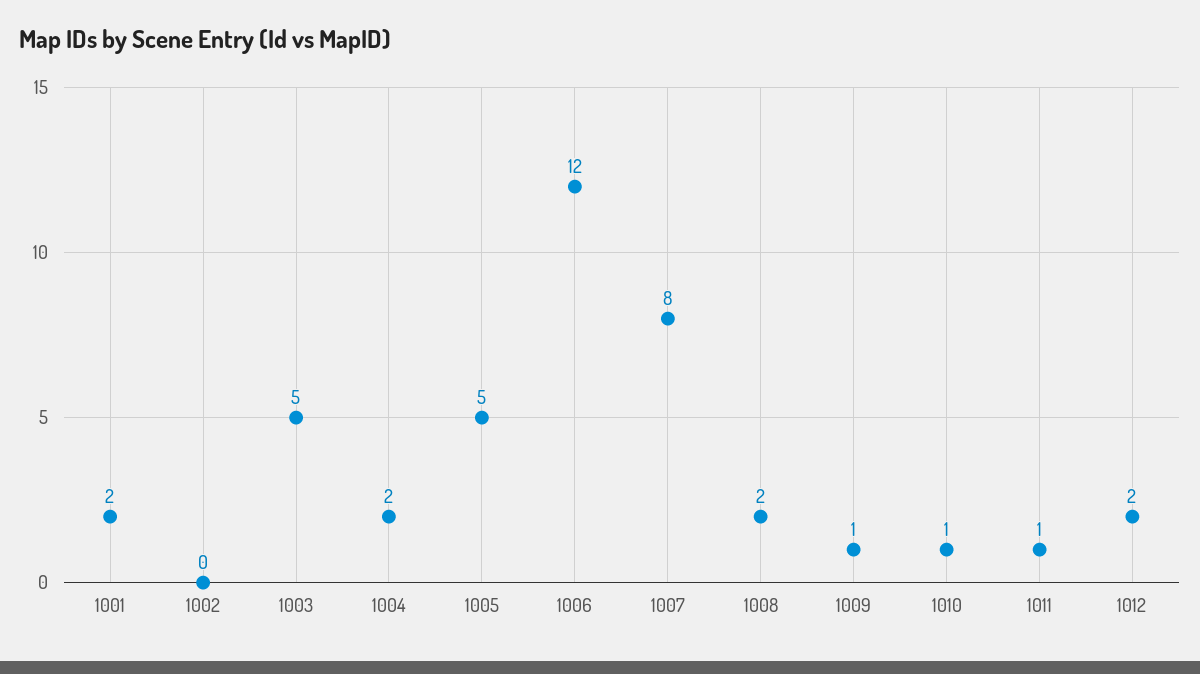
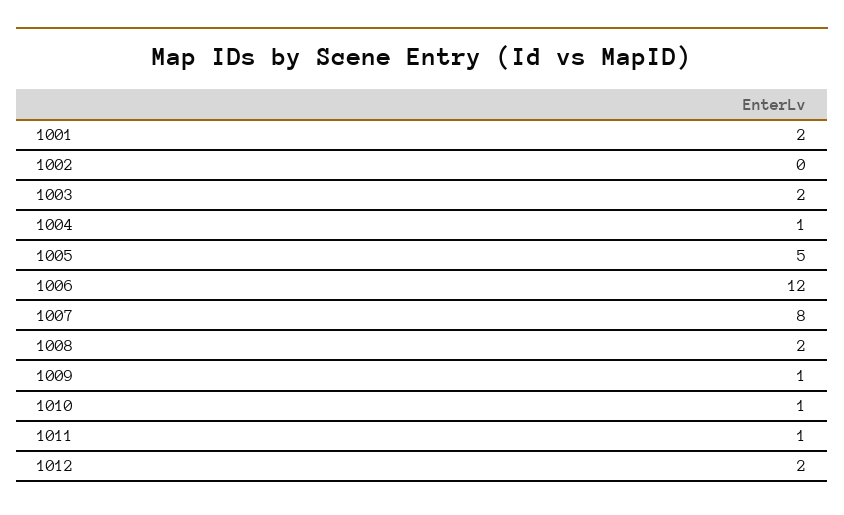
  {
    "1001": 2,
    "1002": 0,
-   "1003": 5,
+   "1003": 2,
-   "1004": 2,
+   "1004": 1,
    "1005": 5,
    "1006": 12,
    "1007": 8,
    "1008": 2,
    "1009": 1,
    "1010": 1,
    "1011": 1,
    "1012": 2
  }

